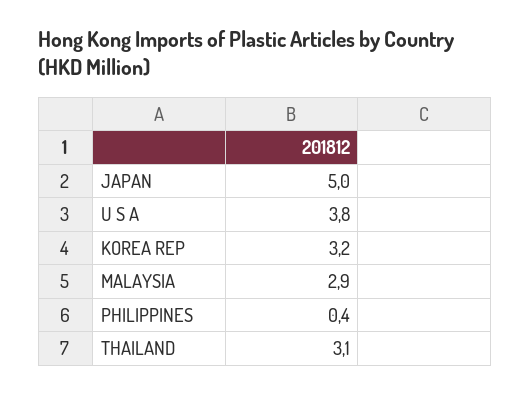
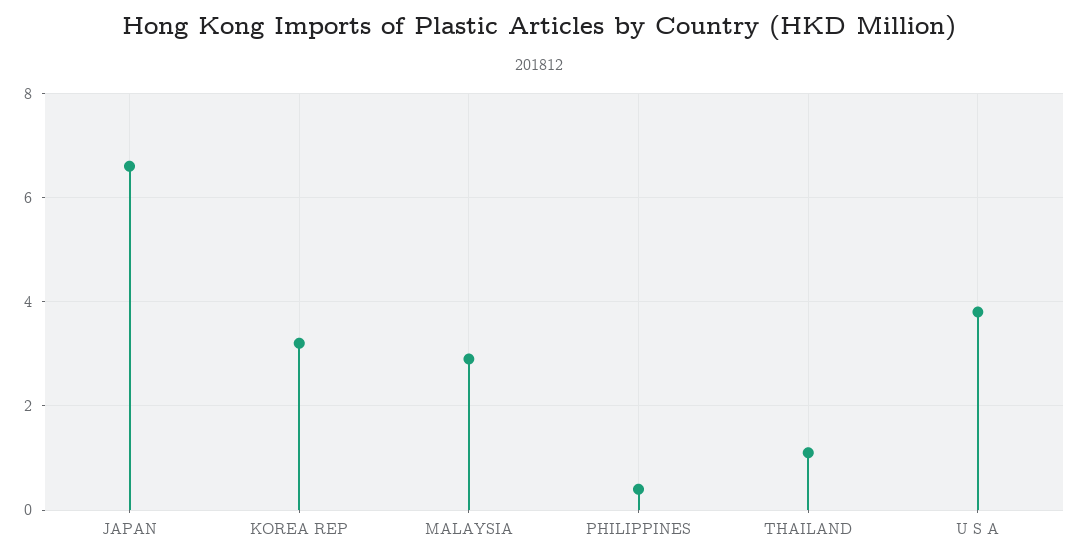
  {
-   "JAPAN": 5,
+   "JAPAN": 6.5,
    "U S A": 3.8,
    "KOREA REP": 3.2,
    "MALAYSIA": 2.9,
    "PHILIPPINES": 0.4,
-   "THAILAND": 3.1
+   "THAILAND": 1
  }

